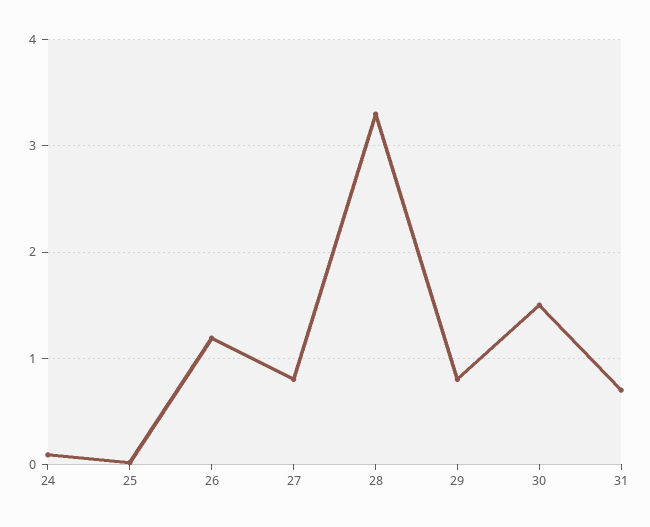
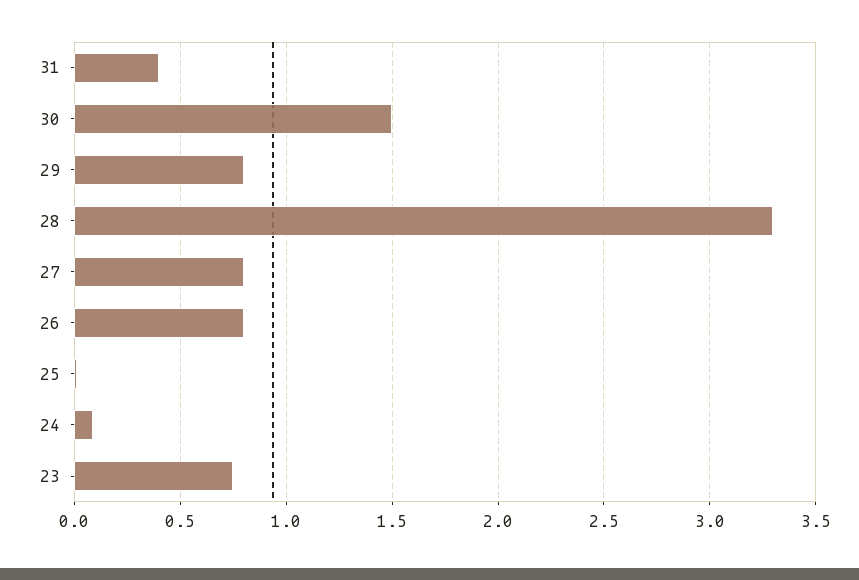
  {
    "24": 0.1,
    "25": 0,
-   "26": 1.2,
+   "26": 0.8,
    "27": 0.8,
    "28": 3.3,
    "29": 0.8,
    "30": 1.5,
-   "31": 0.7
+   "31": 0.4,
+   "23": 0.75
  }

